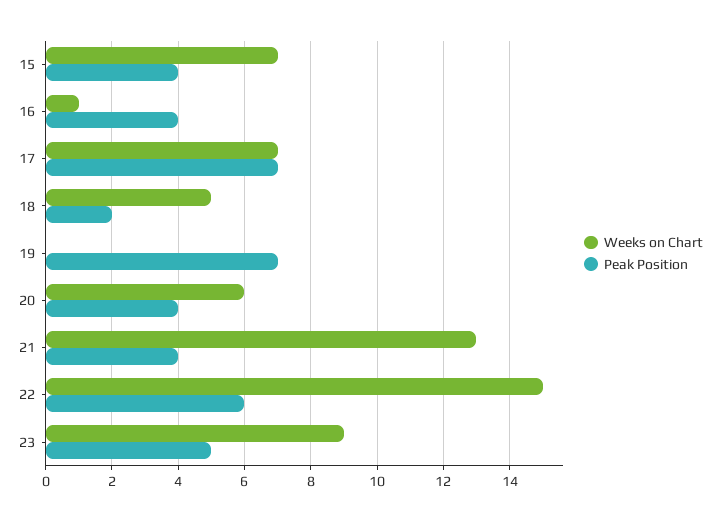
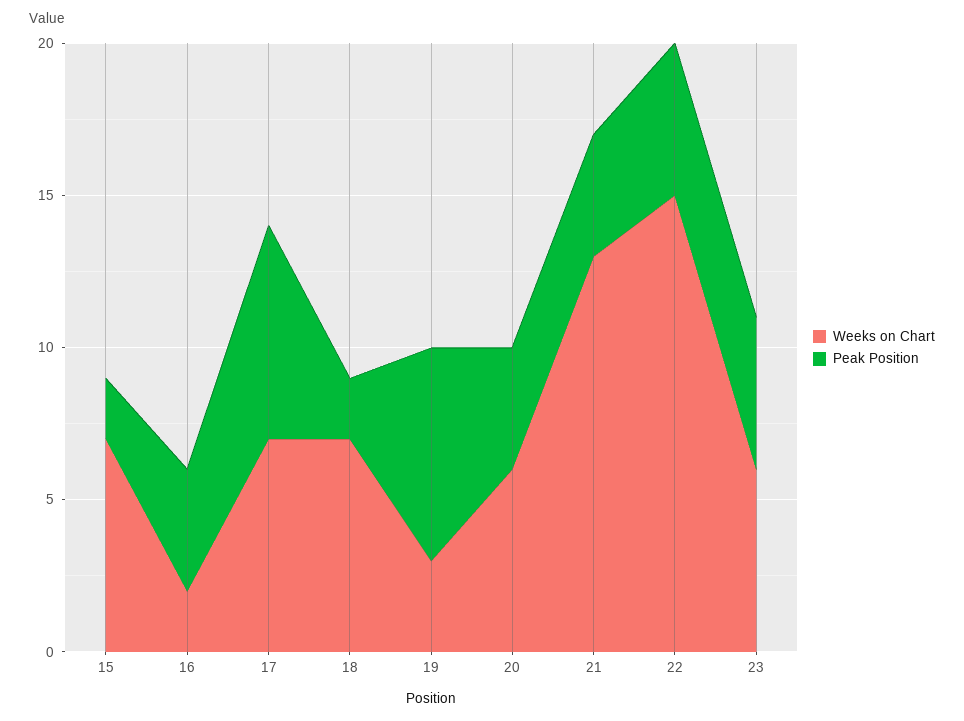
  {
    "Weeks on Chart": {
      "15": 7,
-     "16": 1,
+     "16": 2,
      "17": 7,
-     "18": 5,
+     "18": 7,
-     "19": 0,
+     "19": 3,
      "20": 6,
      "21": 13,
      "22": 15,
-     "23": 9
+     "23": 6
    },
    "Peak Position": {
-     "15": 4,
+     "15": 2,
      "16": 4,
      "17": 7,
      "18": 2,
      "19": 7,
      "20": 4,
      "21": 4,
-     "22": 6,
+     "22": 5,
      "23": 5
    }
  }

